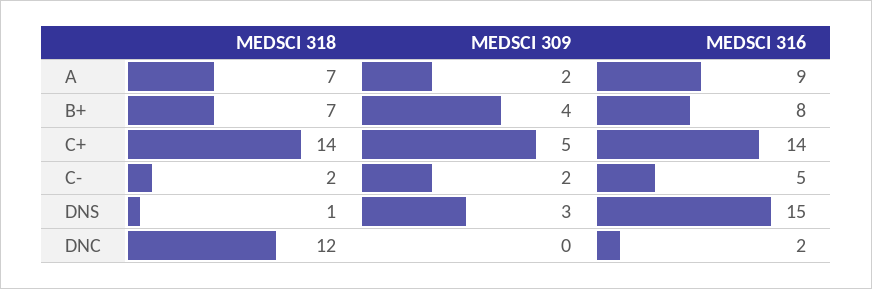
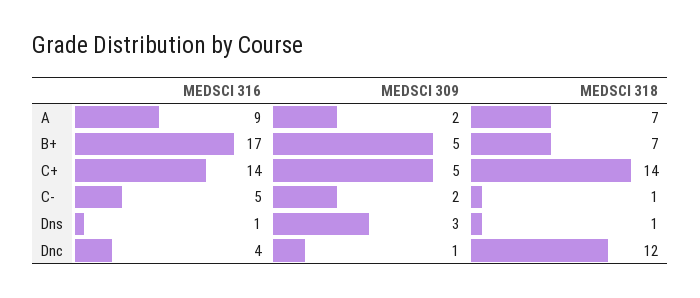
  {
    "MEDSCI 318": {
      "A": 7,
      "B+": 7,
      "C+": 14,
-     "C-": 2,
+     "C-": 1,
      "DNS": 1,
      "DNC": 12
    },
    "MEDSCI 309": {
      "A": 2,
-     "B+": 4,
+     "B+": 5,
      "C+": 5,
      "C-": 2,
      "DNS": 3,
-     "DNC": 0
+     "DNC": 1
    },
    "MEDSCI 316": {
      "A": 9,
-     "B+": 8,
+     "B+": 17,
      "C+": 14,
      "C-": 5,
-     "DNS": 15,
+     "DNS": 1,
-     "DNC": 2
+     "DNC": 4
    }
  }

